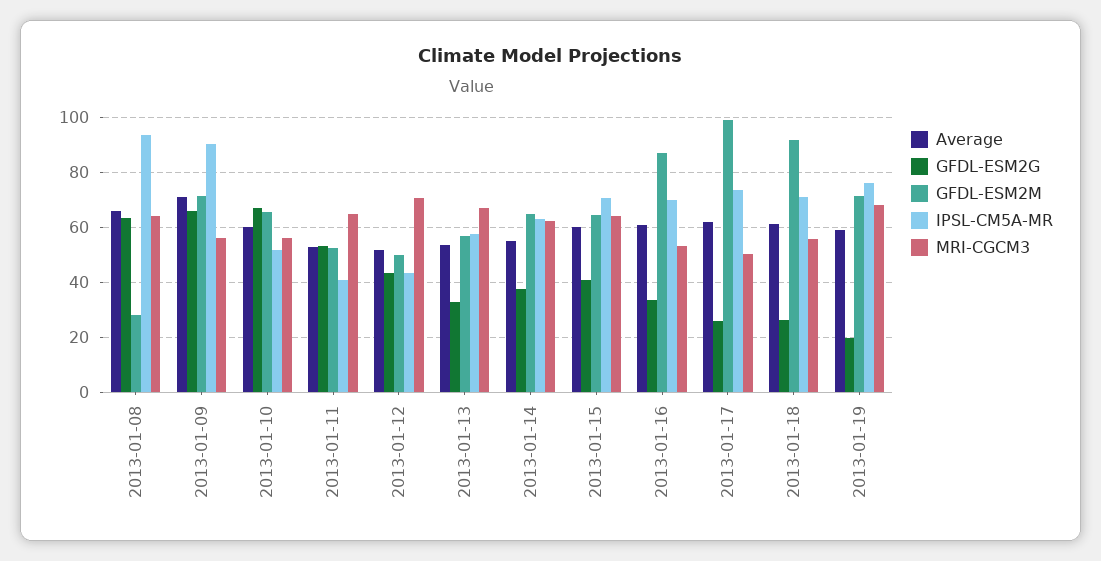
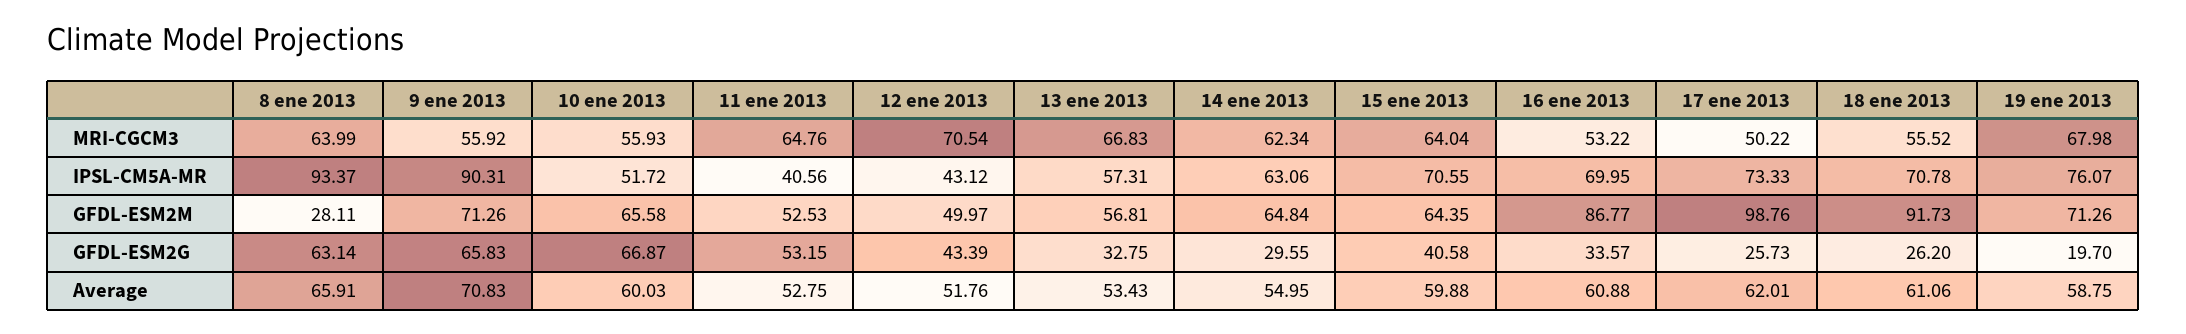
  {
    "Average": {
      "2013-01-08": 65.91,
      "2013-01-09": 70.83,
      "2013-01-10": 60.03,
      "2013-01-11": 52.75,
      "2013-01-12": 51.76,
      "2013-01-13": 53.43,
      "2013-01-14": 54.95,
      "2013-01-15": 59.88,
      "2013-01-16": 60.88,
      "2013-01-17": 62.01,
      "2013-01-18": 61.06,
      "2013-01-19": 58.75
    },
    "GFDL-ESM2G": {
      "2013-01-08": 63.14,
      "2013-01-09": 65.83,
      "2013-01-10": 66.87,
      "2013-01-11": 53.15,
      "2013-01-12": 43.39,
      "2013-01-13": 32.75,
-     "2013-01-14": 37.5,
+     "2013-01-14": 29.55,
      "2013-01-15": 40.58,
      "2013-01-16": 33.57,
      "2013-01-17": 25.73,
      "2013-01-18": 26.2,
      "2013-01-19": 19.7
    },
    "GFDL-ESM2M": {
      "2013-01-08": 28.11,
      "2013-01-09": 71.26,
      "2013-01-10": 65.58,
      "2013-01-11": 52.53,
      "2013-01-12": 49.97,
      "2013-01-13": 56.81,
      "2013-01-14": 64.84,
      "2013-01-15": 64.35,
      "2013-01-16": 86.77,
      "2013-01-17": 98.76,
      "2013-01-18": 91.73,
      "2013-01-19": 71.26
    },
    "IPSL-CM5A-MR": {
      "2013-01-08": 93.37,
      "2013-01-09": 90.31,
      "2013-01-10": 51.72,
      "2013-01-11": 40.56,
      "2013-01-12": 43.12,
      "2013-01-13": 57.31,
      "2013-01-14": 63.06,
      "2013-01-15": 70.55,
      "2013-01-16": 69.95,
      "2013-01-17": 73.33,
      "2013-01-18": 70.78,
      "2013-01-19": 76.07
    },
    "MRI-CGCM3": {
      "2013-01-08": 63.99,
      "2013-01-09": 55.92,
      "2013-01-10": 55.93,
      "2013-01-11": 64.76,
      "2013-01-12": 70.54,
      "2013-01-13": 66.83,
      "2013-01-14": 62.34,
      "2013-01-15": 64.04,
      "2013-01-16": 53.22,
      "2013-01-17": 50.22,
      "2013-01-18": 55.52,
      "2013-01-19": 67.98
    }
  }

